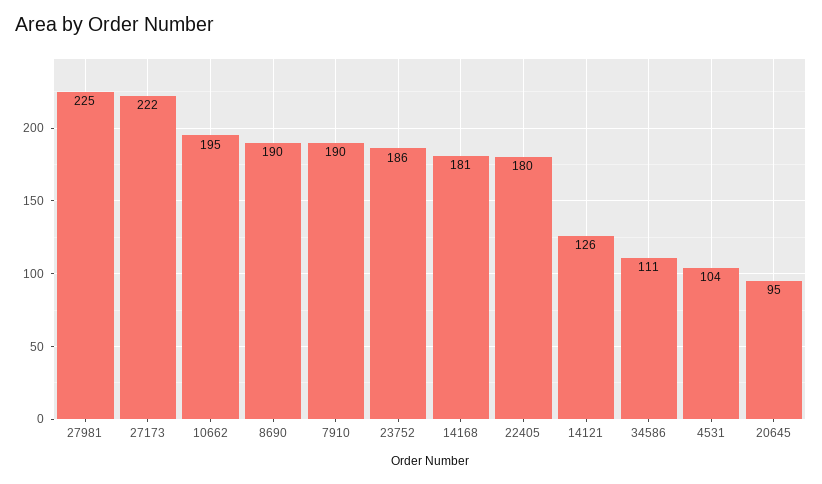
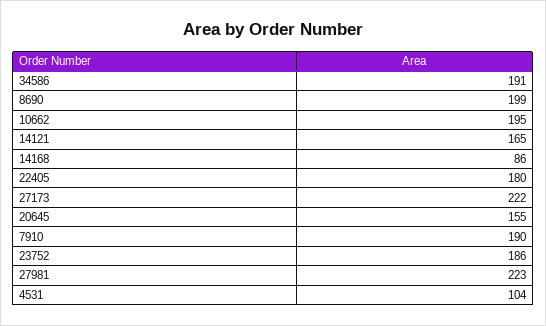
  {
-   "27981": 225,
+   "27981": 223,
    "27173": 222,
    "10662": 195,
-   "8690": 190,
+   "8690": 199,
    "7910": 190,
    "23752": 186,
-   "14168": 181,
+   "14168": 86,
    "22405": 180,
-   "14121": 126,
+   "14121": 165,
-   "34586": 111,
+   "34586": 191,
    "4531": 104,
-   "20645": 95
+   "20645": 155
  }

